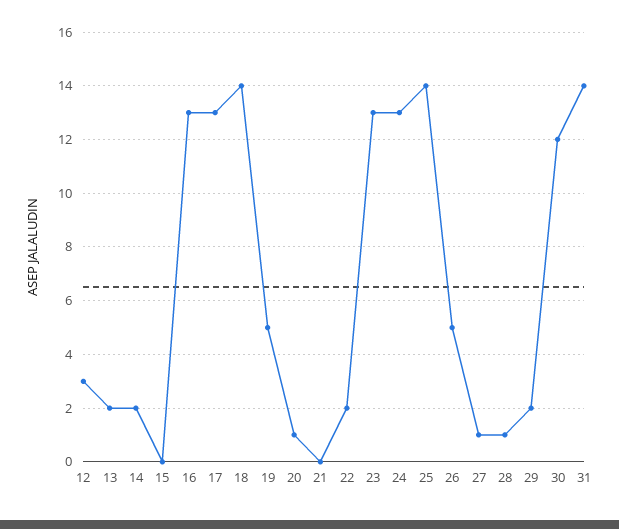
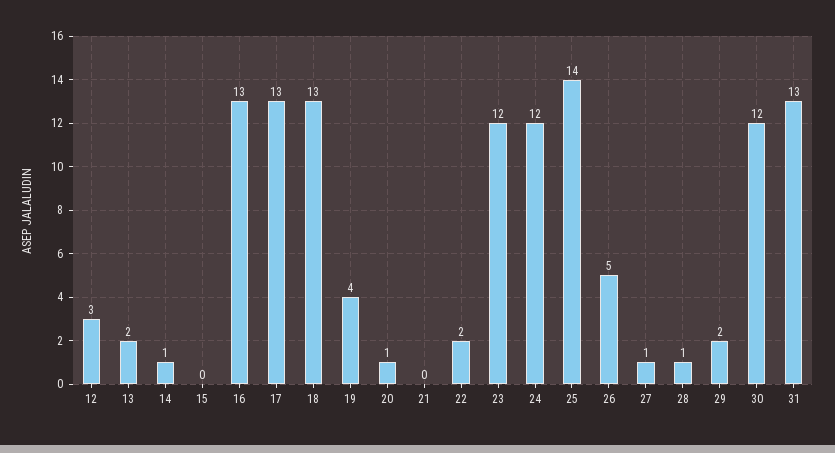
  {
    "12": 3,
    "13": 2,
-   "14": 2,
+   "14": 1,
    "15": 0,
    "16": 13,
    "17": 13,
-   "18": 14,
+   "18": 13,
-   "19": 5,
+   "19": 4,
    "20": 1,
    "21": 0,
    "22": 2,
-   "23": 13,
+   "23": 12,
-   "24": 13,
+   "24": 12,
    "25": 14,
    "26": 5,
    "27": 1,
    "28": 1,
    "29": 2,
    "30": 12,
-   "31": 14
+   "31": 13
  }

